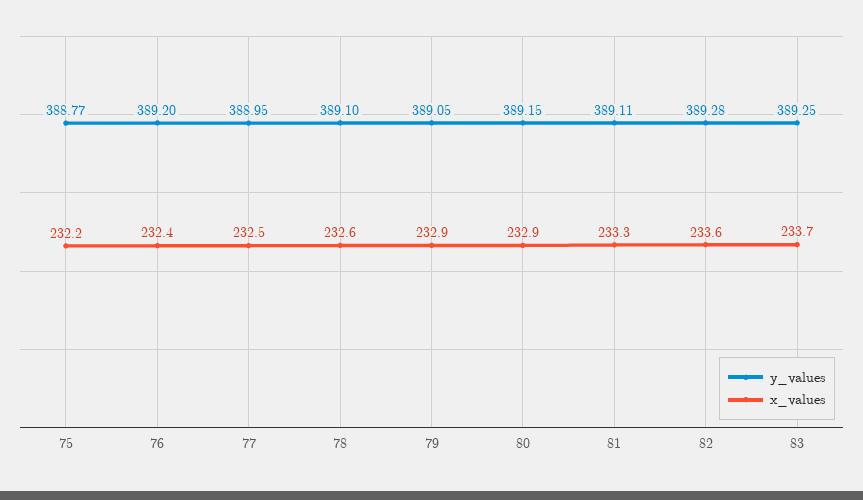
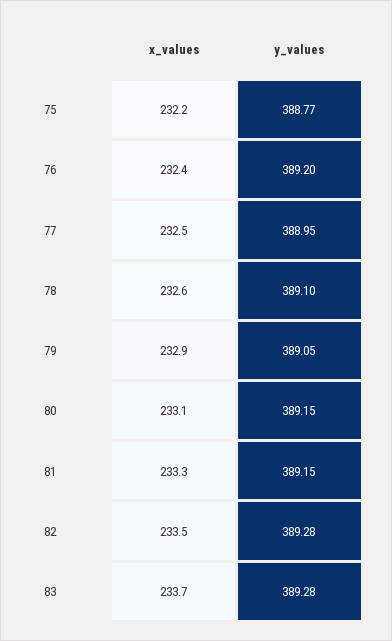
  {
    "y_values": {
      "75": 388.77,
      "76": 389.2,
      "77": 388.95,
      "78": 389.1,
      "79": 389.05,
      "80": 389.15,
-     "81": 389.11,
+     "81": 389.15,
      "82": 389.28,
-     "83": 389.25
+     "83": 389.28
    },
    "x_values": {
      "75": 232.2,
      "76": 232.4,
      "77": 232.5,
      "78": 232.6,
      "79": 232.9,
-     "80": 232.9,
+     "80": 233.1,
      "81": 233.3,
-     "82": 233.6,
+     "82": 233.5,
      "83": 233.7
    }
  }

